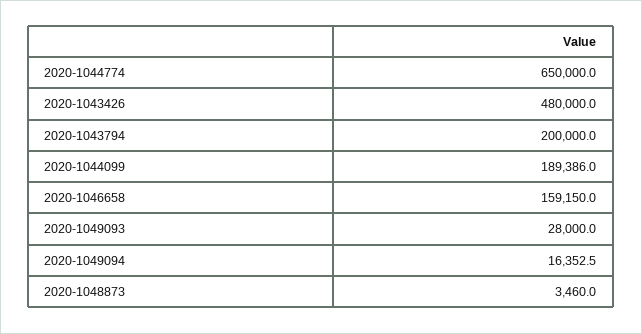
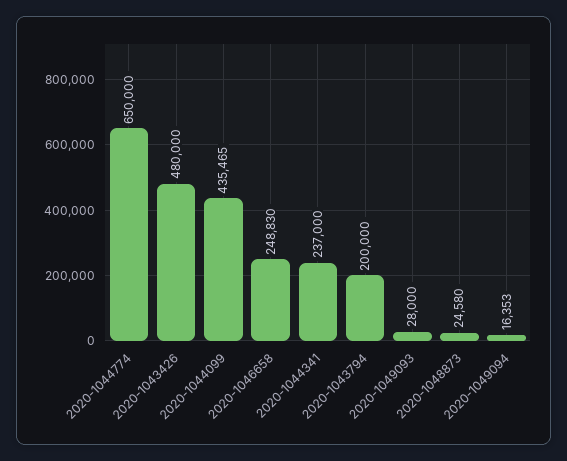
  {
    "2020-1044774": 650000,
    "2020-1043426": 480000,
    "2020-1043794": 200000,
-   "2020-1044099": 189386,
+   "2020-1044099": 435465,
-   "2020-1046658": 159150,
+   "2020-1046658": 248830,
    "2020-1049093": 28000,
    "2020-1049094": 16352.5,
-   "2020-1048873": 3460
+   "2020-1048873": 24580,
+   "2020-1044341": 237000
  }

